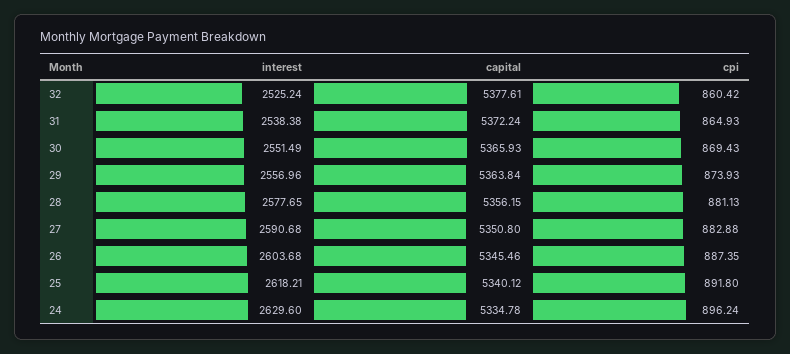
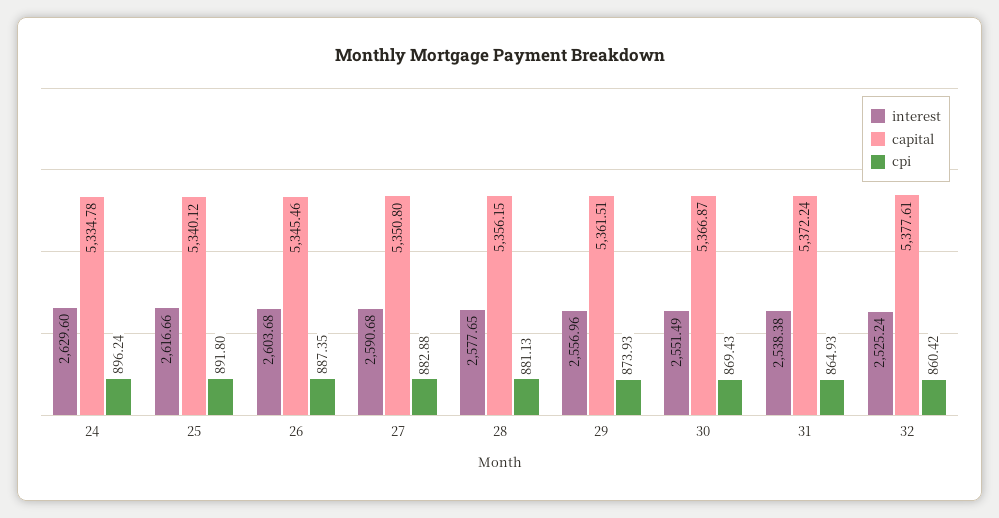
  {
    "interest": {
      "32": 2525.24,
      "31": 2538.38,
      "30": 2551.49,
      "29": 2556.96,
      "28": 2577.65,
      "27": 2590.68,
      "26": 2603.68,
-     "25": 2618.21,
+     "25": 2616.66,
      "24": 2629.6
    },
    "capital": {
      "32": 5377.61,
      "31": 5372.24,
-     "30": 5365.93,
+     "30": 5366.87,
-     "29": 5363.84,
+     "29": 5361.51,
      "28": 5356.15,
      "27": 5350.8,
      "26": 5345.46,
      "25": 5340.12,
      "24": 5334.78
    },
    "cpi": {
      "32": 860.42,
      "31": 864.93,
      "30": 869.43,
      "29": 873.93,
      "28": 881.13,
      "27": 882.88,
      "26": 887.35,
      "25": 891.8,
      "24": 896.24
    }
  }

